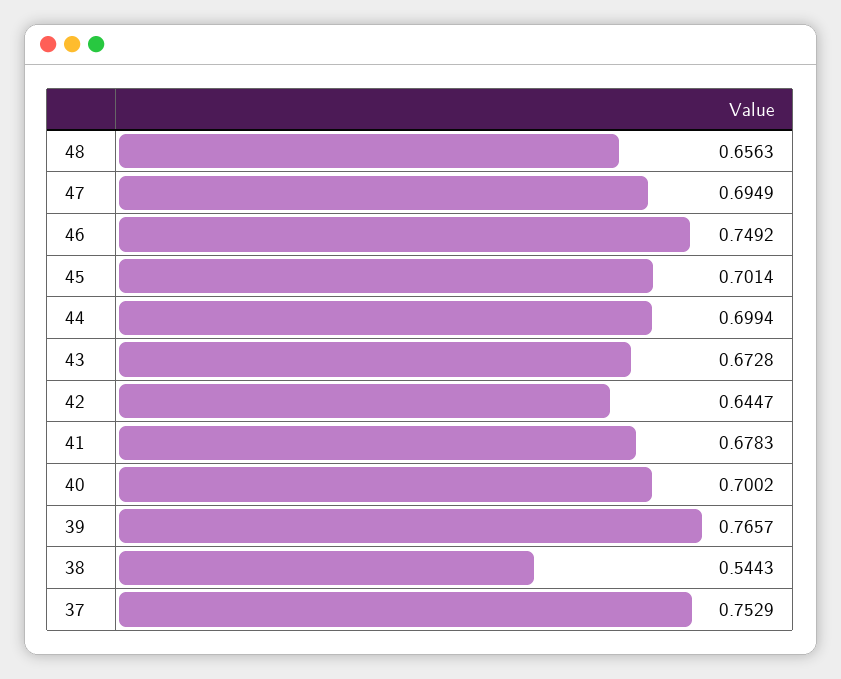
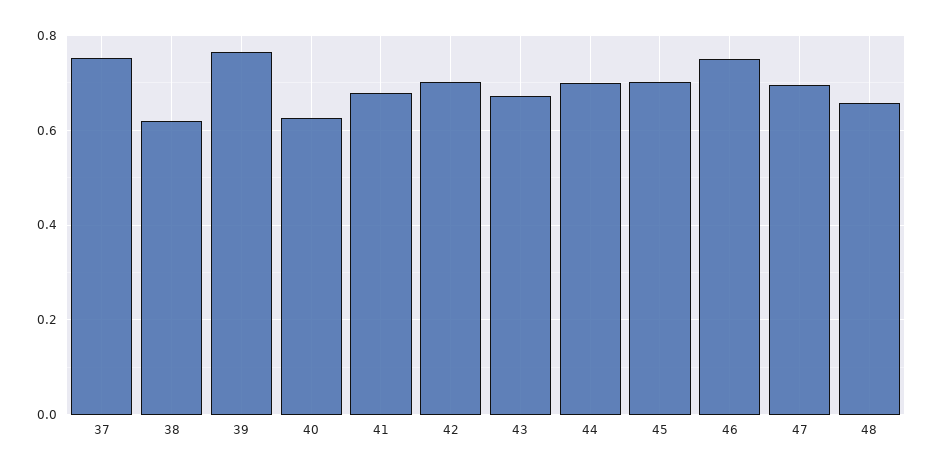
  {
    "48": 0.6563,
    "47": 0.6949,
    "46": 0.7492,
    "45": 0.7014,
    "44": 0.6994,
    "43": 0.6728,
-   "42": 0.6447,
+   "42": 0.7,
    "41": 0.6783,
-   "40": 0.7002,
+   "40": 0.62,
    "39": 0.7657,
-   "38": 0.5443,
+   "38": 0.62,
    "37": 0.7529
  }

